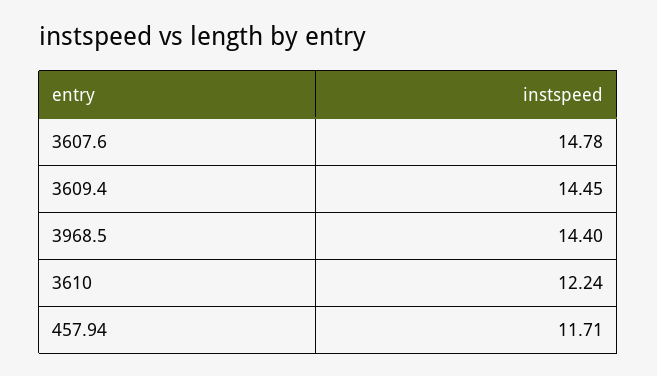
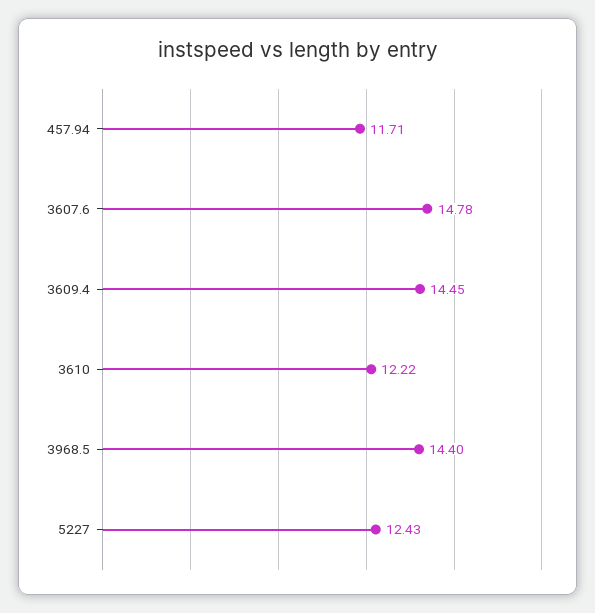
  {
    "3607.6": 14.78,
    "3609.4": 14.45,
    "3968.5": 14.4,
-   "3610": 12.24,
+   "3610": 12.22,
-   "457.94": 11.71
+   "457.94": 11.71,
+   "5227": 12.43
  }

